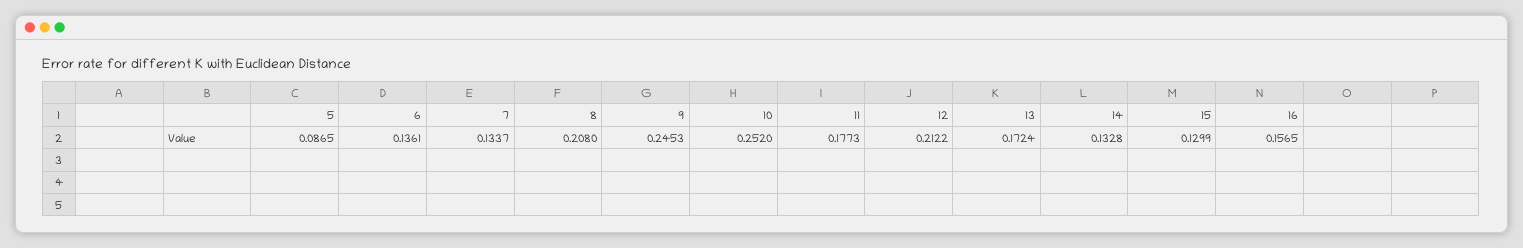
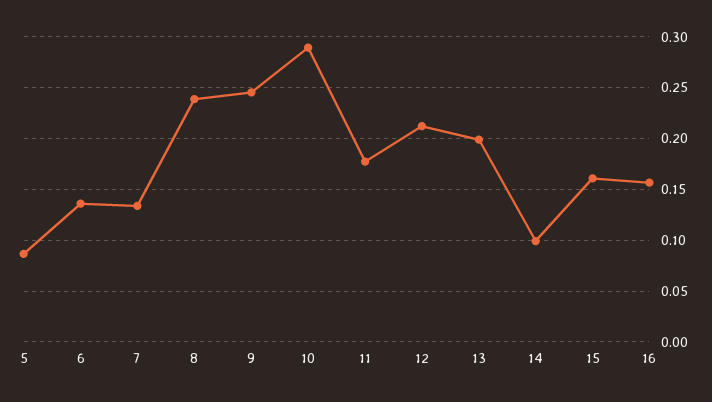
  {
    "5": 0.0865,
    "6": 0.1361,
    "7": 0.1337,
-   "8": 0.208,
+   "8": 0.24,
    "9": 0.2453,
-   "10": 0.252,
+   "10": 0.29,
    "11": 0.1773,
    "12": 0.2122,
-   "13": 0.1724,
+   "13": 0.2,
-   "14": 0.1328,
+   "14": 0.1,
-   "15": 0.1299,
+   "15": 0.16,
    "16": 0.1565
  }

